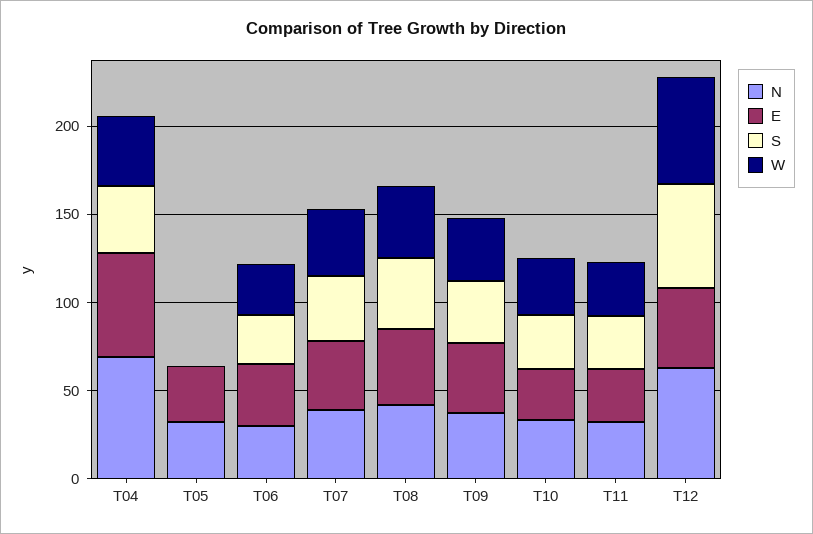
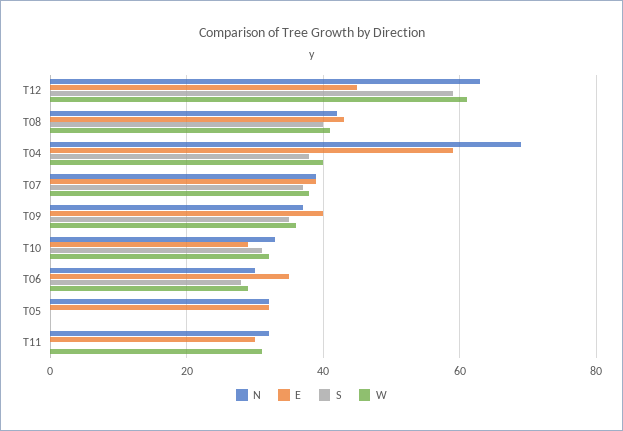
  {
    "N": {
      "T04": 70,
      "T05": 30,
      "T06": 30,
      "T07": 40,
      "T08": 40,
      "T09": 35,
      "T10": 35,
      "T11": 30,
      "T12": 65
    },
    "E": {
      "T04": 60,
      "T05": 30,
      "T06": 35,
      "T07": 40,
      "T08": 45,
      "T09": 40,
      "T10": 30,
      "T11": 30,
      "T12": 45
    },
    "S": {
      "T04": 40,
      "T05": 0,
      "T06": 30,
      "T07": 35,
      "T08": 40,
      "T09": 35,
      "T10": 30,
-     "T11": 30,
+     "T11": 0,
      "T12": 60
    },
    "W": {
      "T04": 40,
      "T05": 0,
      "T06": 30,
      "T07": 40,
      "T08": 40,
      "T09": 35,
      "T10": 30,
      "T11": 30,
      "T12": 60
    }
  }

